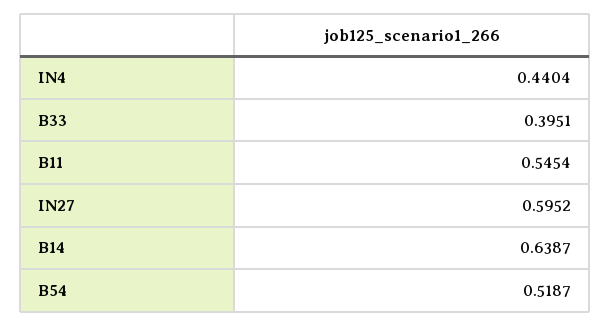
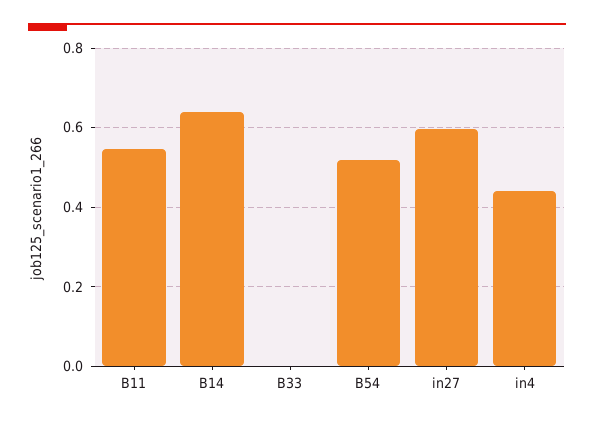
  {
    "IN4": 0.4404,
-   "B33": 0.3951,
+   "B33": 0,
    "B11": 0.5454,
    "IN27": 0.5952,
    "B14": 0.6387,
    "B54": 0.5187
  }

